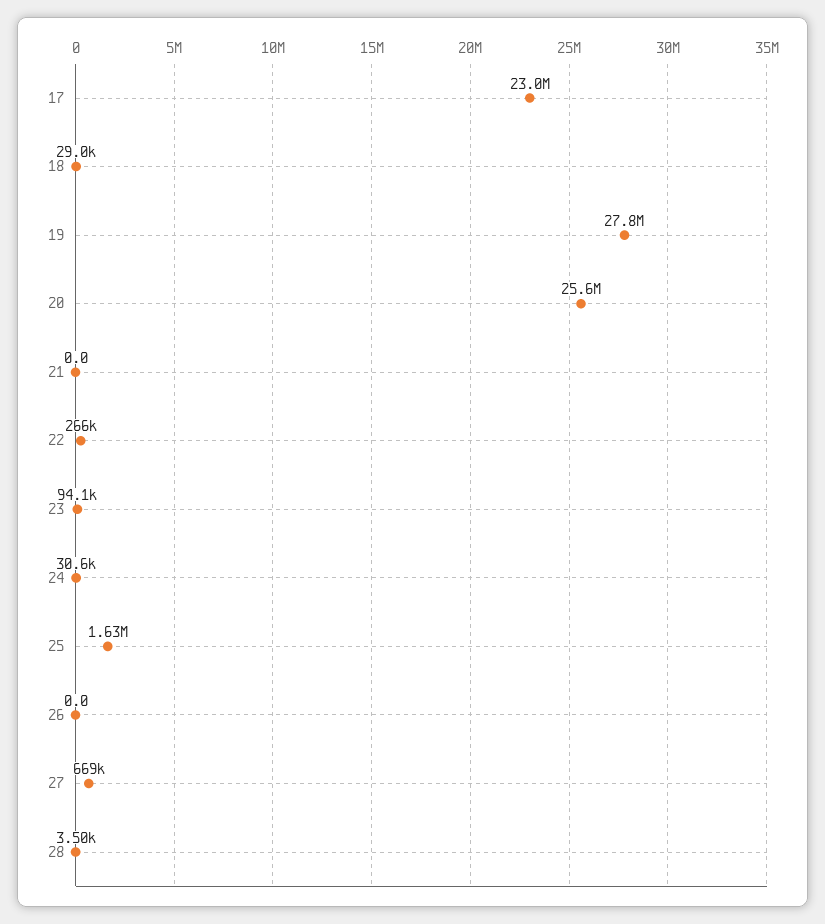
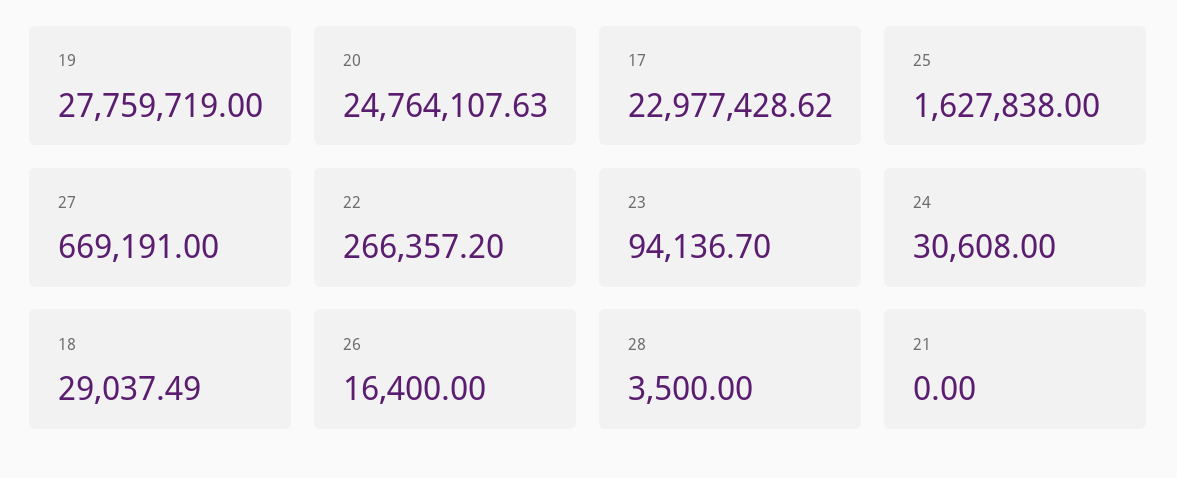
  {
    "17": 22977428.62,
    "18": 29037.49,
    "19": 27759719,
-   "20": 25600000,
+   "20": 24764107.63,
    "21": 0,
    "22": 266357.2,
    "23": 94136.7,
    "24": 30608,
    "25": 1627838,
-   "26": 0,
+   "26": 16400,
    "27": 669191,
    "28": 3500
  }

